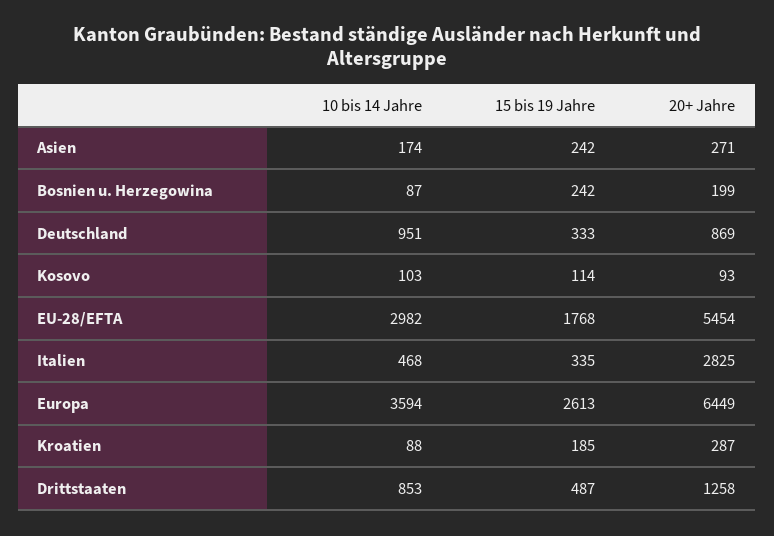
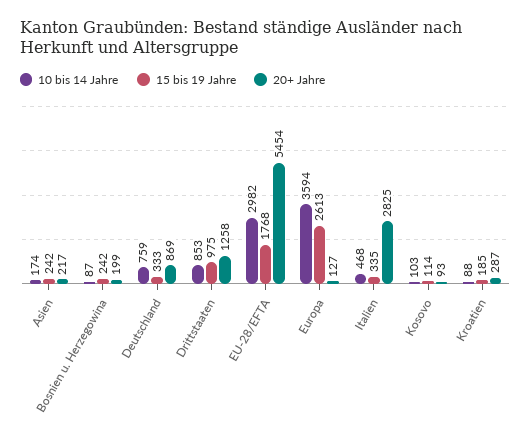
  {
    "10 bis 14 Jahre": {
      "Asien": 174,
      "Bosnien u. Herzegowina": 87,
-     "Deutschland": 951,
+     "Deutschland": 759,
      "Kosovo": 103,
      "EU-28/EFTA": 2982,
      "Italien": 468,
      "Europa": 3594,
      "Kroatien": 88,
      "Drittstaaten": 853
    },
    "15 bis 19 Jahre": {
      "Asien": 242,
      "Bosnien u. Herzegowina": 242,
      "Deutschland": 333,
      "Kosovo": 114,
      "EU-28/EFTA": 1768,
      "Italien": 335,
      "Europa": 2613,
      "Kroatien": 185,
-     "Drittstaaten": 487
+     "Drittstaaten": 975
    },
    "20+ Jahre": {
-     "Asien": 271,
+     "Asien": 217,
      "Bosnien u. Herzegowina": 199,
      "Deutschland": 869,
      "Kosovo": 93,
      "EU-28/EFTA": 5454,
      "Italien": 2825,
-     "Europa": 6449,
+     "Europa": 127,
      "Kroatien": 287,
      "Drittstaaten": 1258
    }
  }

